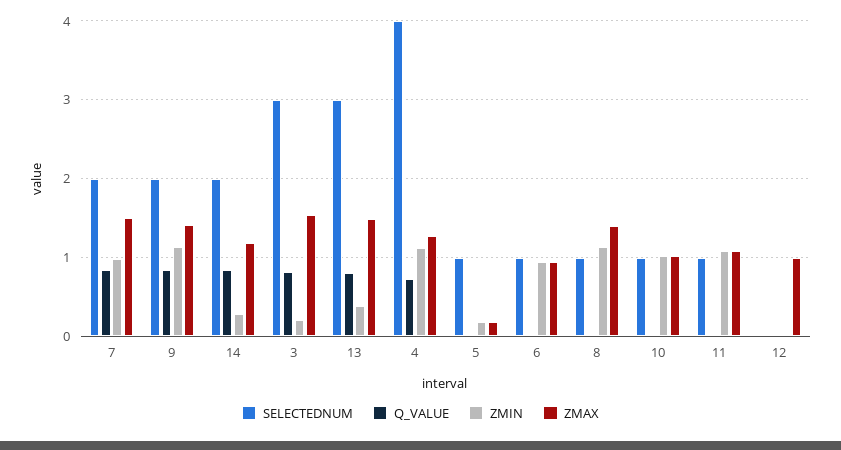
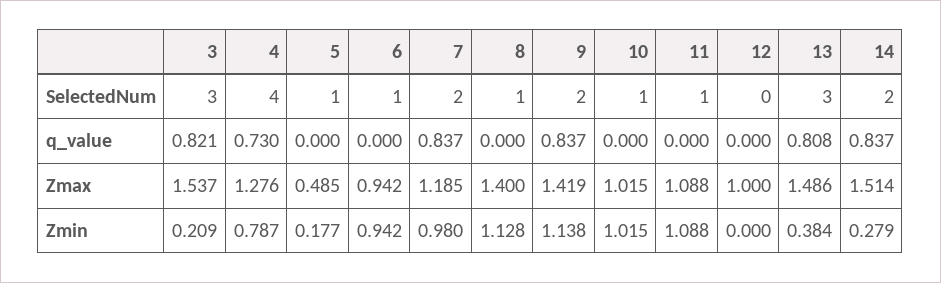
  {
    "SELECTEDNUM": {
      "7": 2,
      "9": 2,
      "14": 2,
      "3": 3,
      "13": 3,
      "4": 4,
      "5": 1,
      "6": 1,
      "8": 1,
      "10": 1,
      "11": 1,
      "12": 0
    },
    "Q_VALUE": {
      "7": 0.837,
      "9": 0.837,
      "14": 0.837,
      "3": 0.821,
      "13": 0.808,
      "4": 0.73,
      "5": 0,
      "6": 0,
      "8": 0,
      "10": 0,
      "11": 0,
      "12": 0
    },
    "ZMIN": {
      "7": 0.98,
      "9": 1.138,
      "14": 0.279,
      "3": 0.209,
      "13": 0.384,
-     "4": 1.1,
+     "4": 0.787,
      "5": 0.177,
      "6": 0.942,
      "8": 1.128,
      "10": 1.015,
      "11": 1.088,
      "12": 0
    },
    "ZMAX": {
-     "7": 1.5,
+     "7": 1.185,
      "9": 1.419,
-     "14": 1.2,
+     "14": 1.514,
      "3": 1.537,
      "13": 1.486,
      "4": 1.276,
-     "5": 0.2,
+     "5": 0.485,
      "6": 0.942,
      "8": 1.4,
      "10": 1.015,
      "11": 1.088,
      "12": 1
    }
  }

